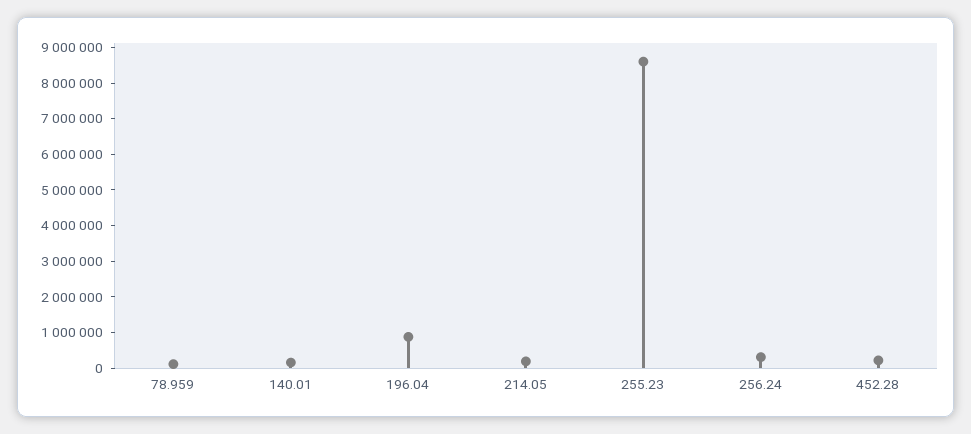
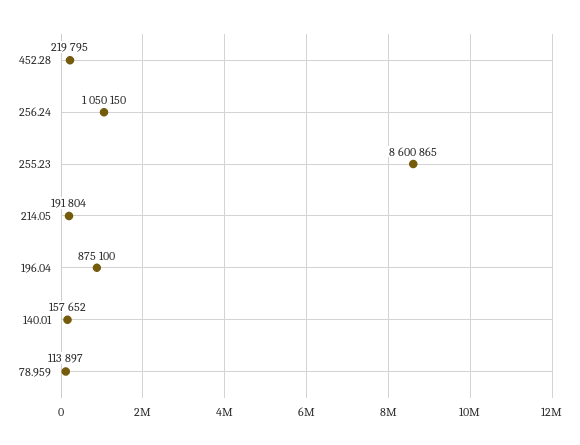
  {
    "78.959": 113897,
    "140.01": 157652,
    "196.04": 875100,
    "214.05": 191804,
    "255.23": 8600865,
-   "256.24": 250000,
+   "256.24": 1050150,
    "452.28": 219795
  }

